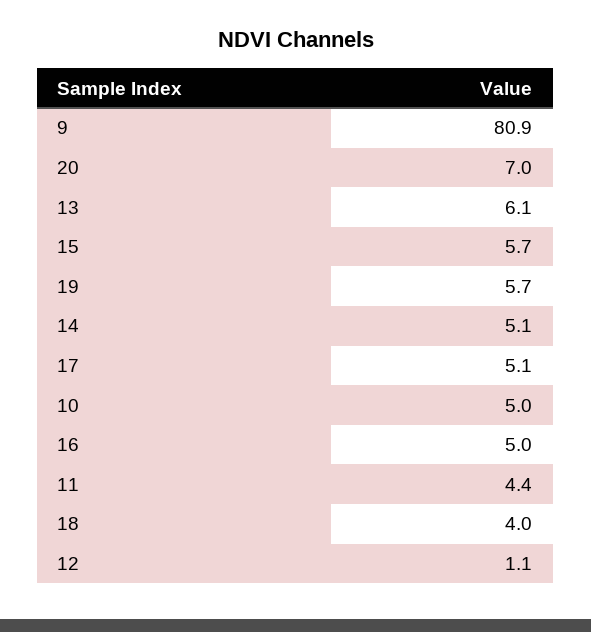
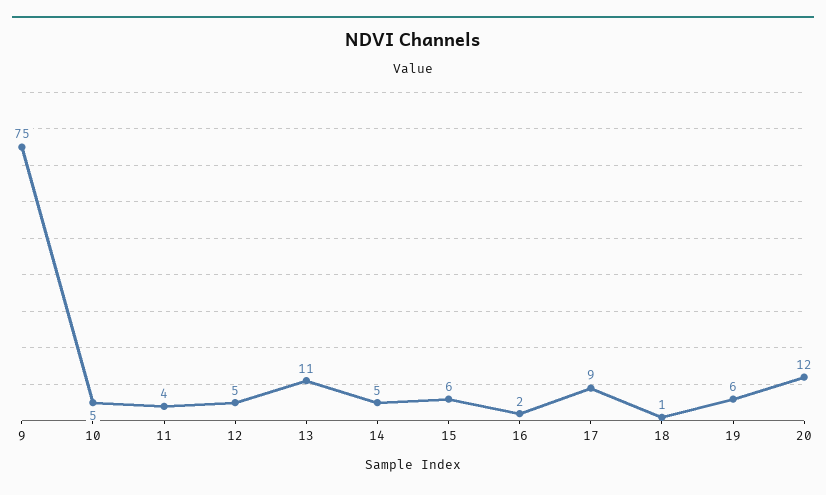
  {
-   "9": 80.9,
+   "9": 75,
-   "20": 7,
+   "20": 12,
-   "13": 6.1,
+   "13": 11,
    "15": 5.7,
    "19": 5.7,
    "14": 5.1,
-   "17": 5.1,
+   "17": 9,
    "10": 5,
-   "16": 5,
+   "16": 2,
    "11": 4.4,
-   "18": 4,
+   "18": 1,
-   "12": 1.1
+   "12": 5
  }

